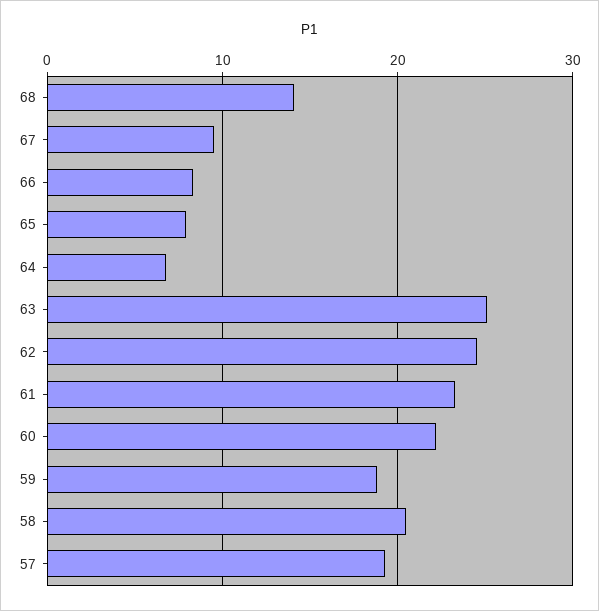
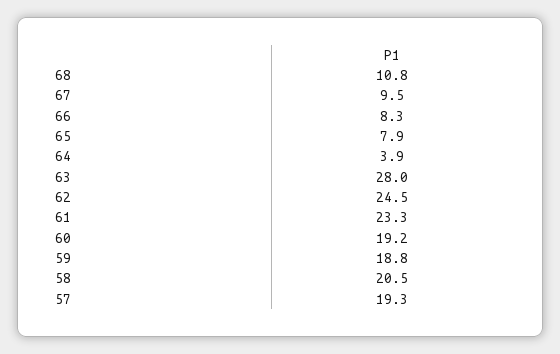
  {
-   "68": 14,
+   "68": 10.8,
    "67": 9.5,
    "66": 8.3,
    "65": 7.9,
-   "64": 7,
+   "64": 3.9,
-   "63": 25,
+   "63": 28,
    "62": 24.5,
    "61": 23.3,
-   "60": 22,
+   "60": 19.2,
    "59": 18.8,
    "58": 20.5,
    "57": 19.3
  }

